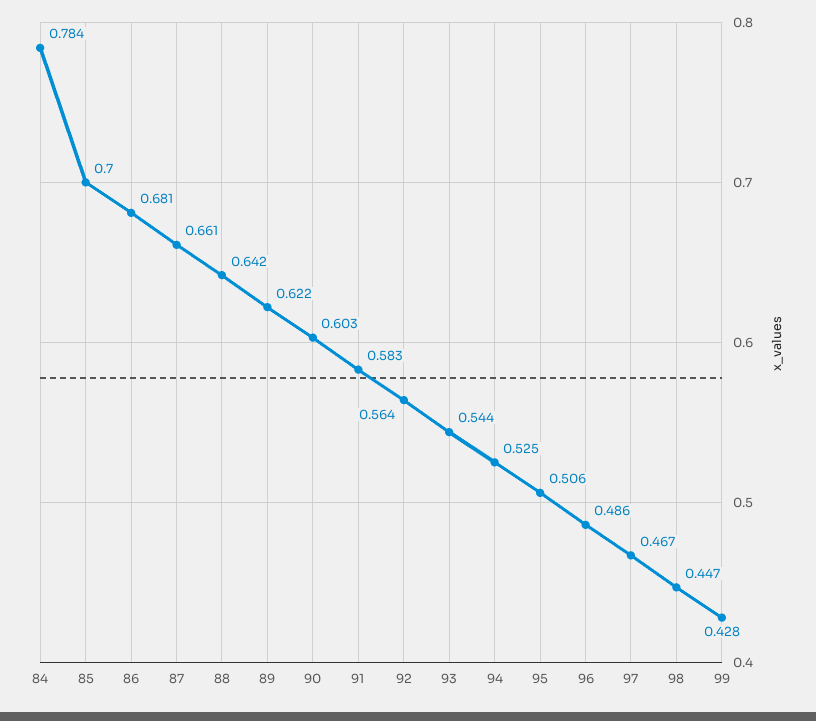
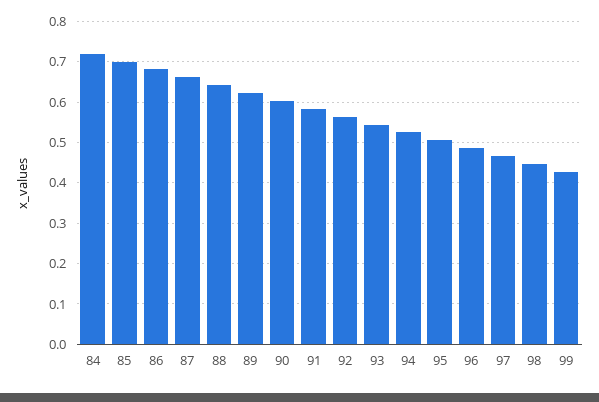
  {
-   "84": 0.784,
+   "84": 0.72,
    "85": 0.7,
    "86": 0.681,
    "87": 0.661,
    "88": 0.642,
    "89": 0.622,
    "90": 0.603,
    "91": 0.583,
    "92": 0.564,
    "93": 0.544,
    "94": 0.525,
    "95": 0.506,
    "96": 0.486,
    "97": 0.467,
    "98": 0.447,
    "99": 0.428
  }

